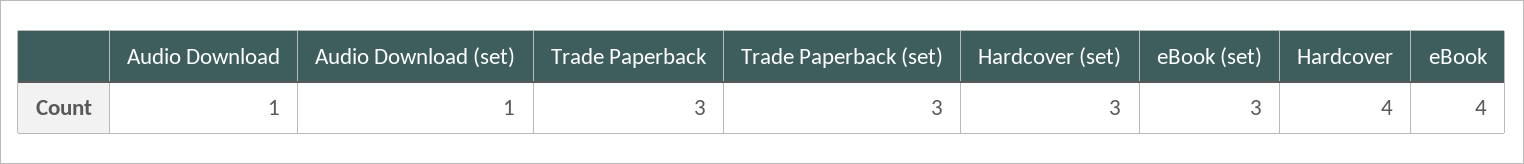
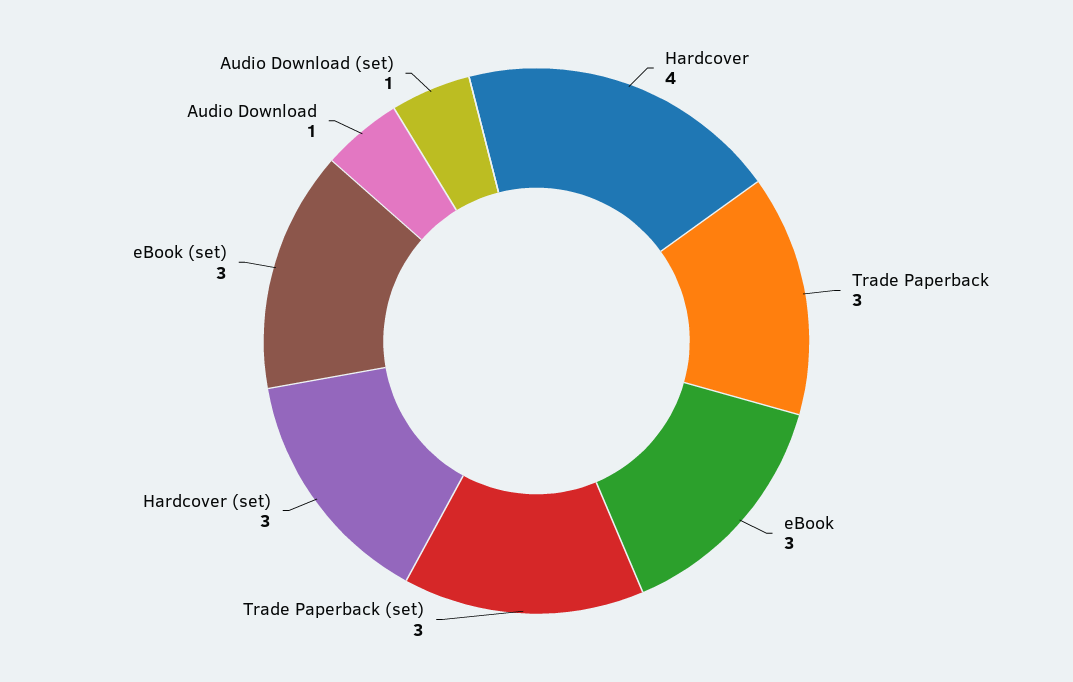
  {
    "Audio Download": 1,
    "Audio Download (set)": 1,
    "Trade Paperback": 3,
    "Trade Paperback (set)": 3,
    "Hardcover (set)": 3,
    "eBook (set)": 3,
    "Hardcover": 4,
-   "eBook": 4
+   "eBook": 3
  }

